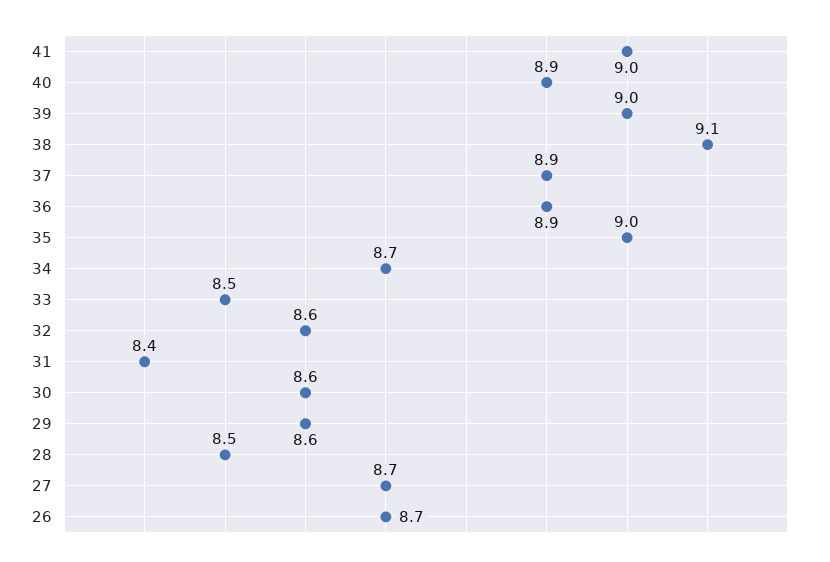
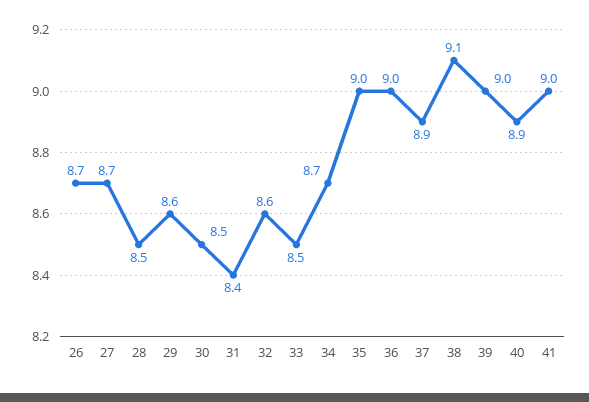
  {
    "41": 9,
    "40": 8.9,
    "39": 9,
    "38": 9.1,
    "37": 8.9,
-   "36": 8.9,
+   "36": 9,
    "35": 9,
    "34": 8.7,
    "33": 8.5,
    "32": 8.6,
    "31": 8.4,
-   "30": 8.6,
+   "30": 8.5,
    "29": 8.6,
    "28": 8.5,
    "27": 8.7,
    "26": 8.7
  }

